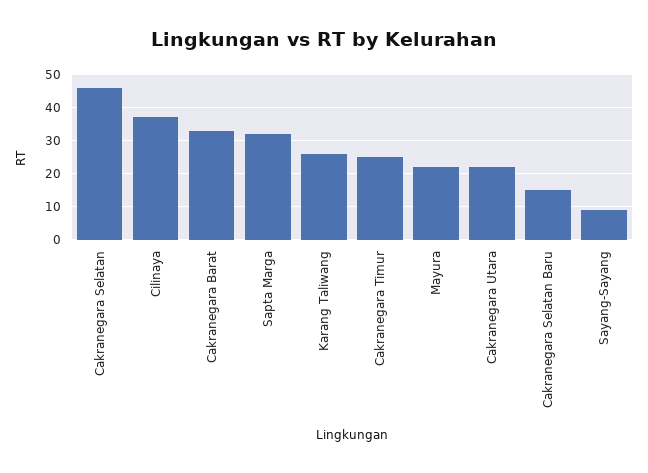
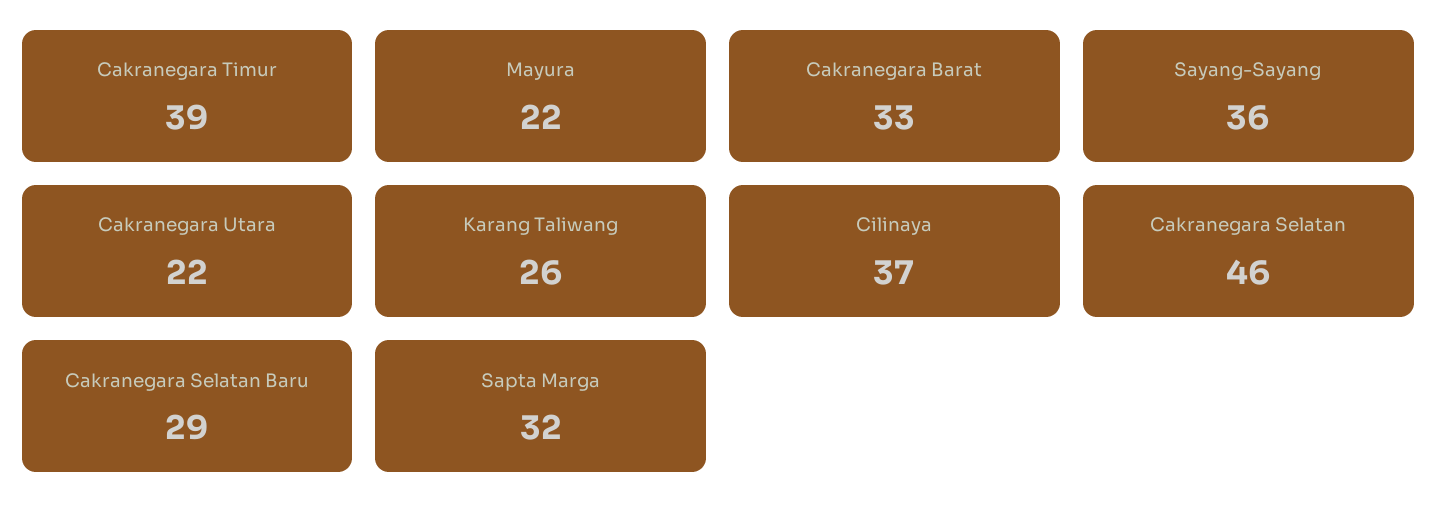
  {
    "Cakranegara Selatan": 46,
    "Cilinaya": 37,
    "Cakranegara Barat": 33,
    "Sapta Marga": 32,
    "Karang Taliwang": 26,
-   "Cakranegara Timur": 25,
+   "Cakranegara Timur": 39,
    "Mayura": 22,
    "Cakranegara Utara": 22,
-   "Cakranegara Selatan Baru": 15,
+   "Cakranegara Selatan Baru": 29,
-   "Sayang-Sayang": 10
+   "Sayang-Sayang": 36
  }

